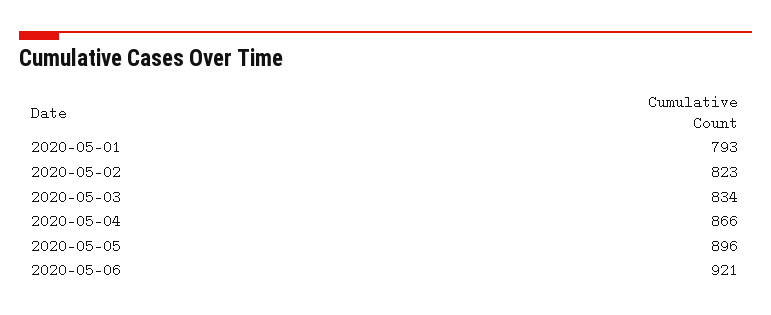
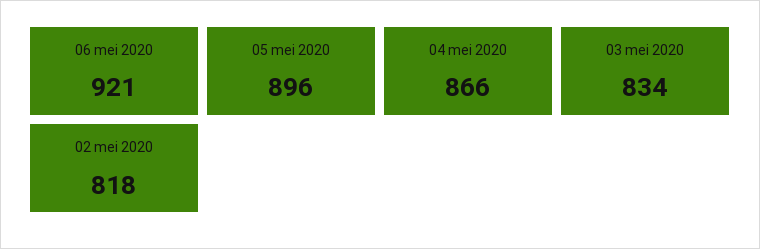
  {
-   "2020-05-01": 793,
-   "2020-05-02": 823,
+   "2020-05-02": 818,
    "2020-05-03": 834,
    "2020-05-04": 866,
    "2020-05-05": 896,
    "2020-05-06": 921
  }

